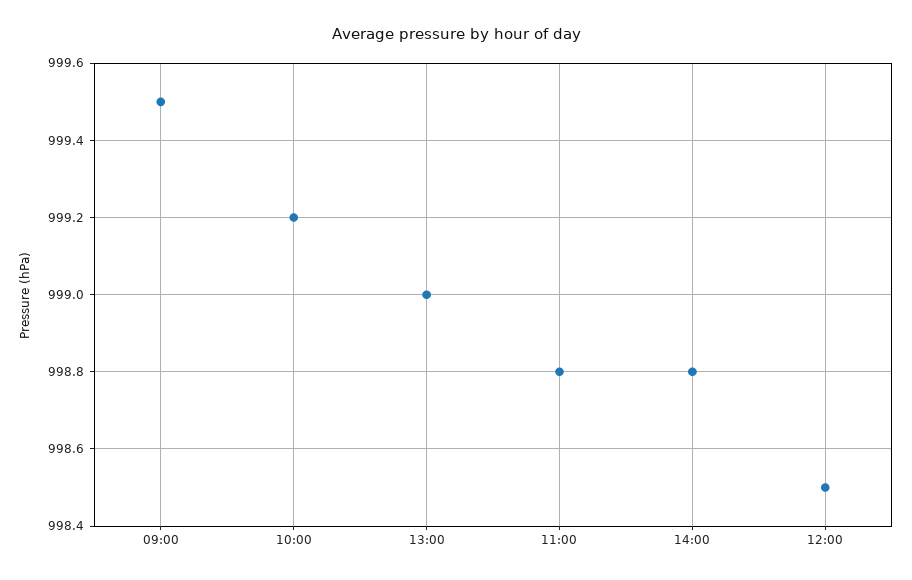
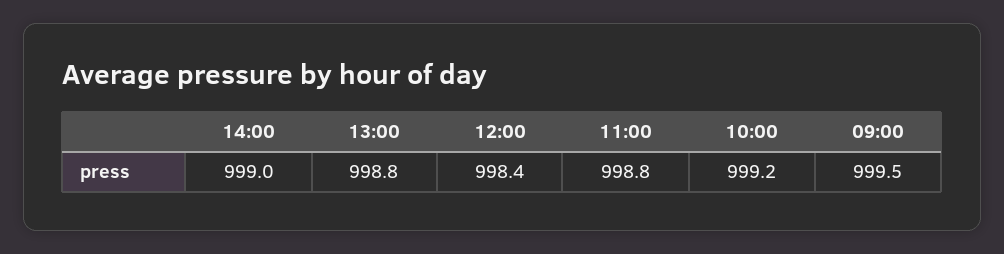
  {
    "09:00": 999.5,
    "10:00": 999.2,
-   "13:00": 999,
+   "13:00": 998.8,
    "11:00": 998.8,
-   "14:00": 998.8,
+   "14:00": 999,
-   "12:00": 998.5
+   "12:00": 998.4
  }

